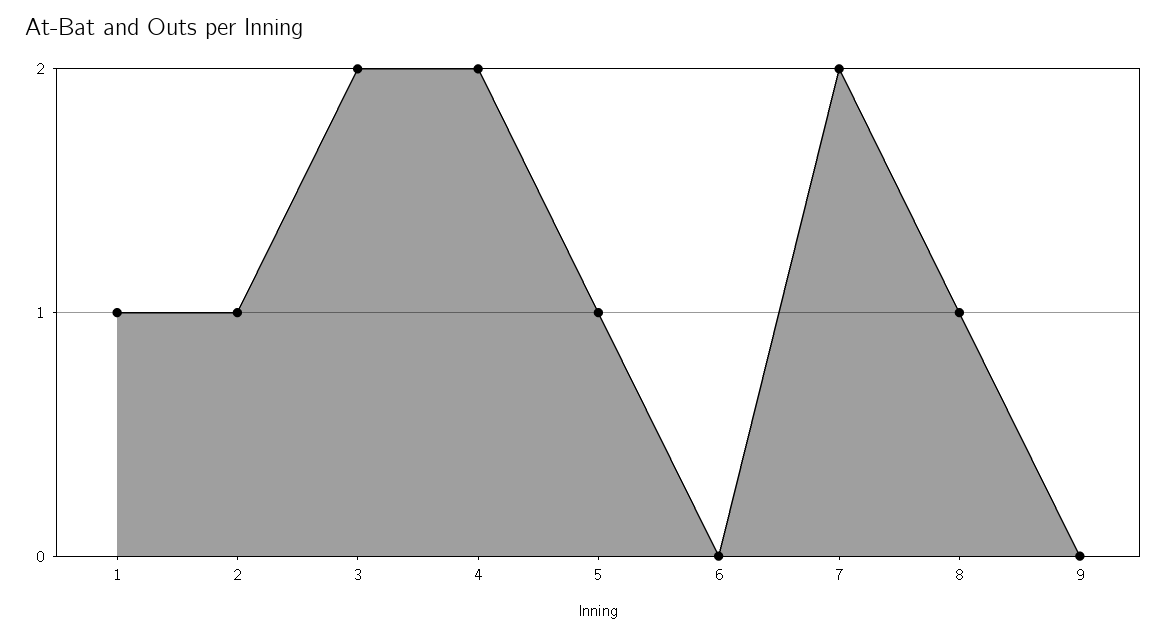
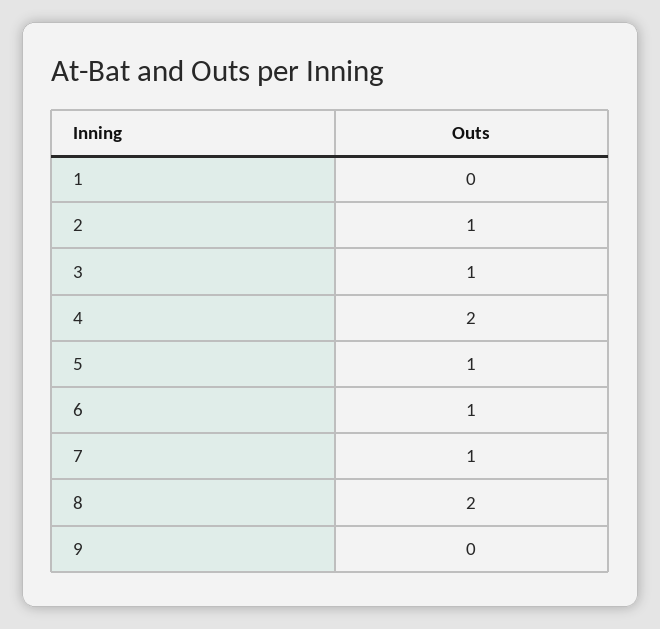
  {
-   "1": 1,
+   "1": 0,
    "2": 1,
-   "3": 2,
+   "3": 1,
    "4": 2,
    "5": 1,
-   "6": 0,
+   "6": 1,
-   "7": 2,
+   "7": 1,
-   "8": 1,
+   "8": 2,
    "9": 0
  }

